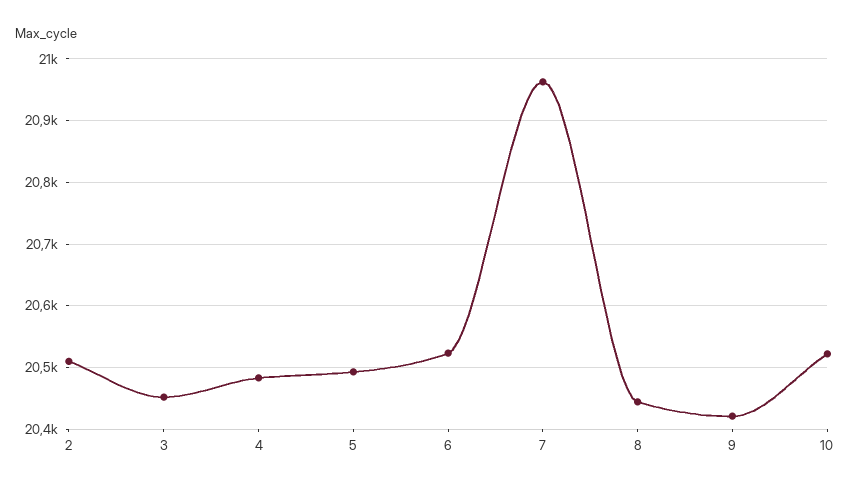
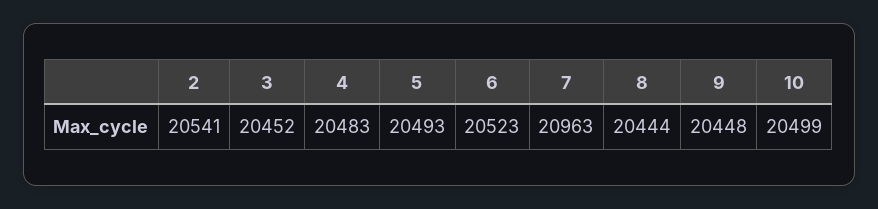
  {
-   "2": 20510,
+   "2": 20541,
    "3": 20452,
    "4": 20483,
    "5": 20493,
    "6": 20523,
    "7": 20963,
    "8": 20444,
-   "9": 20420,
+   "9": 20448,
-   "10": 20520
+   "10": 20499
  }

